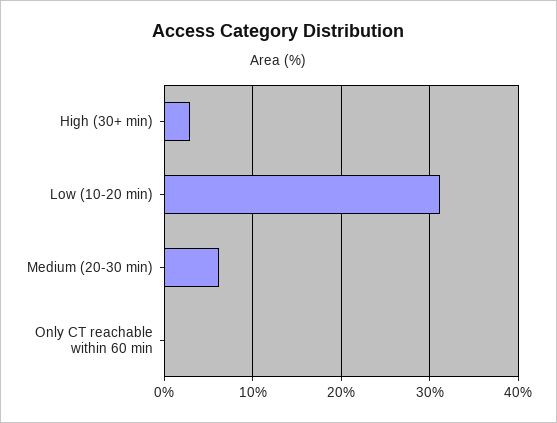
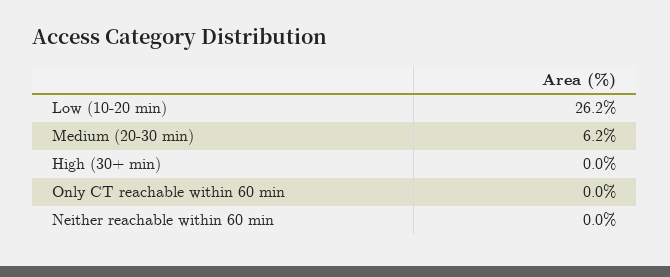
  {
-   "High (30+ min)": 3,
+   "High (30+ min)": 0,
-   "Low (10-20 min)": 31,
+   "Low (10-20 min)": 26.2,
    "Medium (20-30 min)": 6.2,
-   "Only CT reachable within 60 min": 0
+   "Only CT reachable within 60 min": 0,
+   "Neither reachable within 60 min": 0
  }

